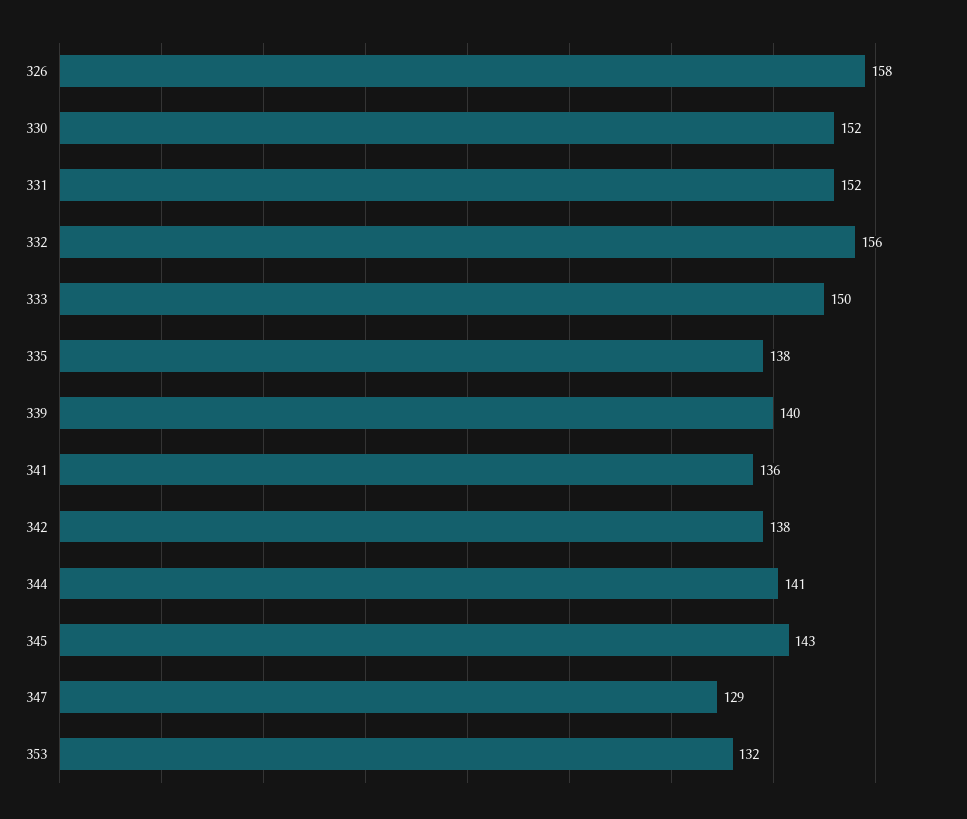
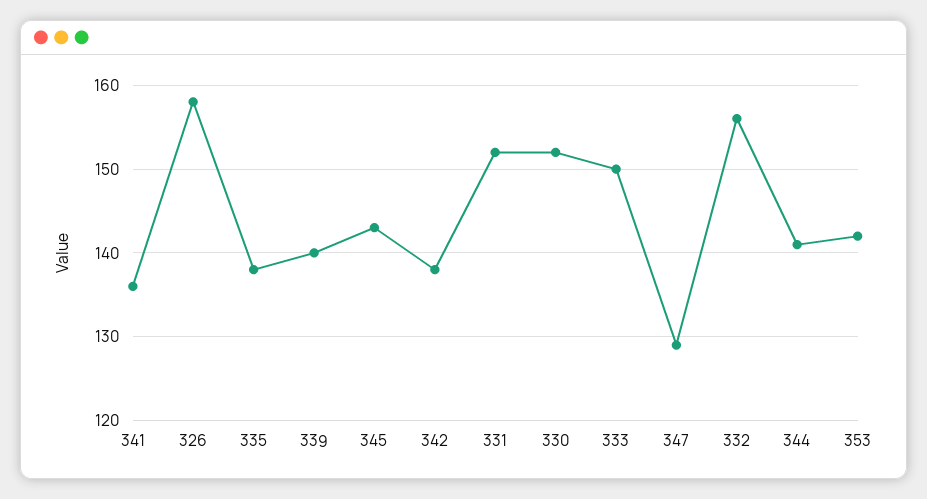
  {
    "326": 158,
    "330": 152,
    "331": 152,
    "332": 156,
    "333": 150,
    "335": 138,
    "339": 140,
    "341": 136,
    "342": 138,
    "344": 141,
    "345": 143,
    "347": 129,
-   "353": 132
+   "353": 142
  }

